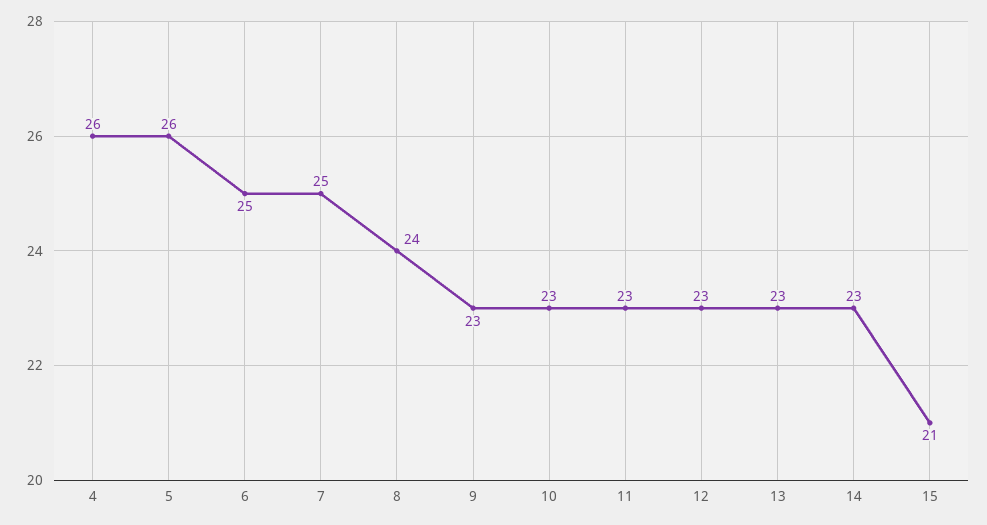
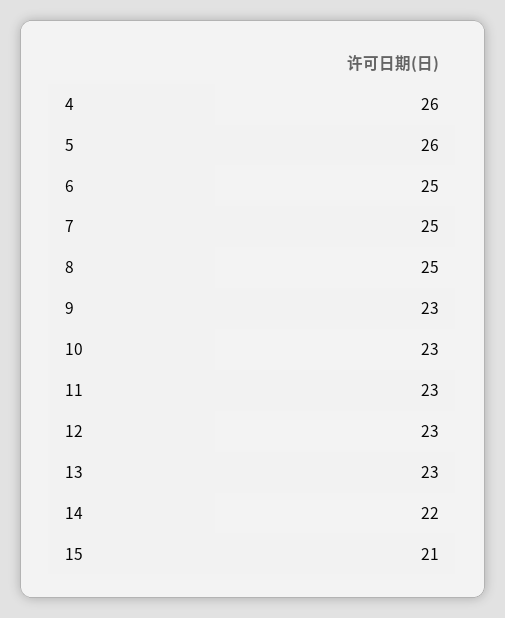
  {
    "4": 26,
    "5": 26,
    "6": 25,
    "7": 25,
-   "8": 24,
+   "8": 25,
    "9": 23,
    "10": 23,
    "11": 23,
    "12": 23,
    "13": 23,
-   "14": 23,
+   "14": 22,
    "15": 21
  }

